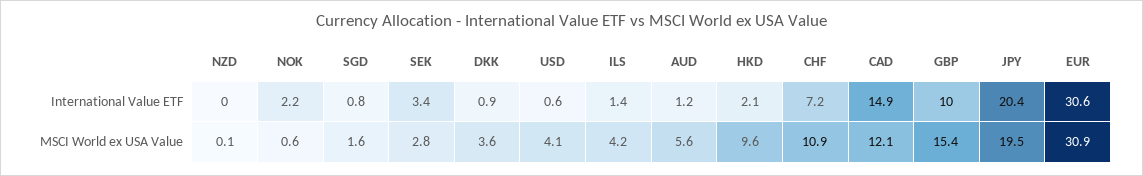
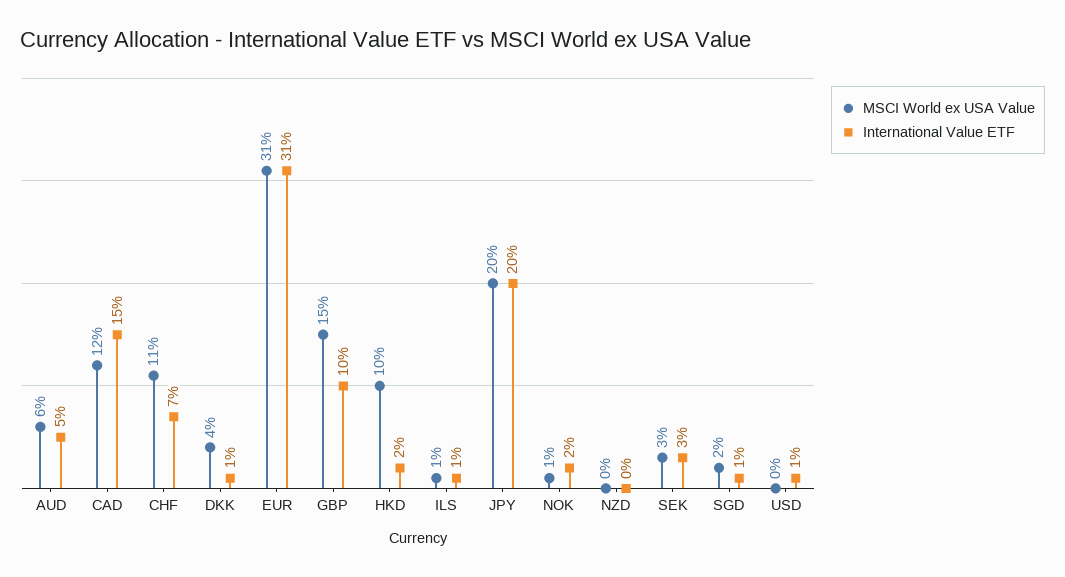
  {
    "International Value ETF": {
      "NZD": 0,
      "NOK": 2.2,
      "SGD": 0.8,
      "SEK": 3.4,
      "DKK": 0.9,
      "USD": 0.6,
      "ILS": 1.4,
-     "AUD": 1.2,
+     "AUD": 5,
      "HKD": 2.1,
      "CHF": 7.2,
      "CAD": 14.9,
      "GBP": 10,
      "JPY": 20.4,
      "EUR": 30.6
    },
    "MSCI World ex USA Value": {
      "NZD": 0.1,
      "NOK": 0.6,
      "SGD": 1.6,
      "SEK": 2.8,
      "DKK": 3.6,
-     "USD": 4.1,
+     "USD": 0,
-     "ILS": 4.2,
+     "ILS": 1,
      "AUD": 5.6,
      "HKD": 9.6,
      "CHF": 10.9,
      "CAD": 12.1,
      "GBP": 15.4,
      "JPY": 19.5,
      "EUR": 30.9
    }
  }

